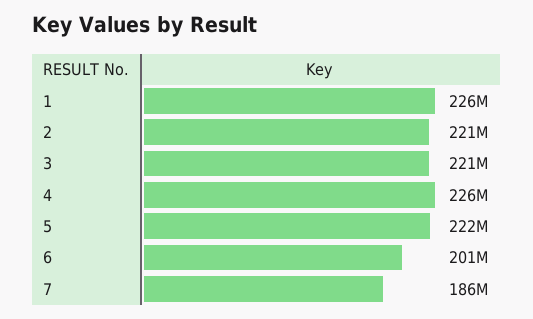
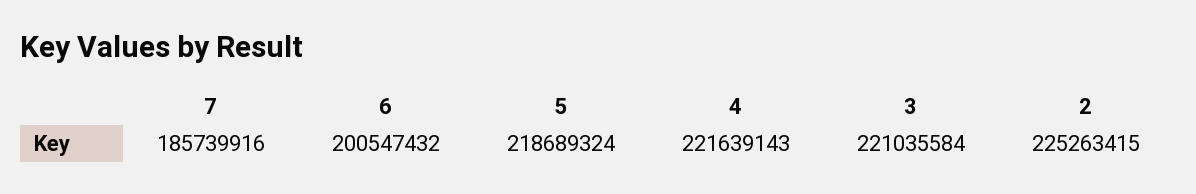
  {
-   "1": 226000000,
-   "2": 221000000,
+   "2": 225263415,
    "3": 221035584,
-   "4": 226000000,
+   "4": 221639143,
-   "5": 222000000,
+   "5": 218689324,
    "6": 200547432,
    "7": 185739916
  }

